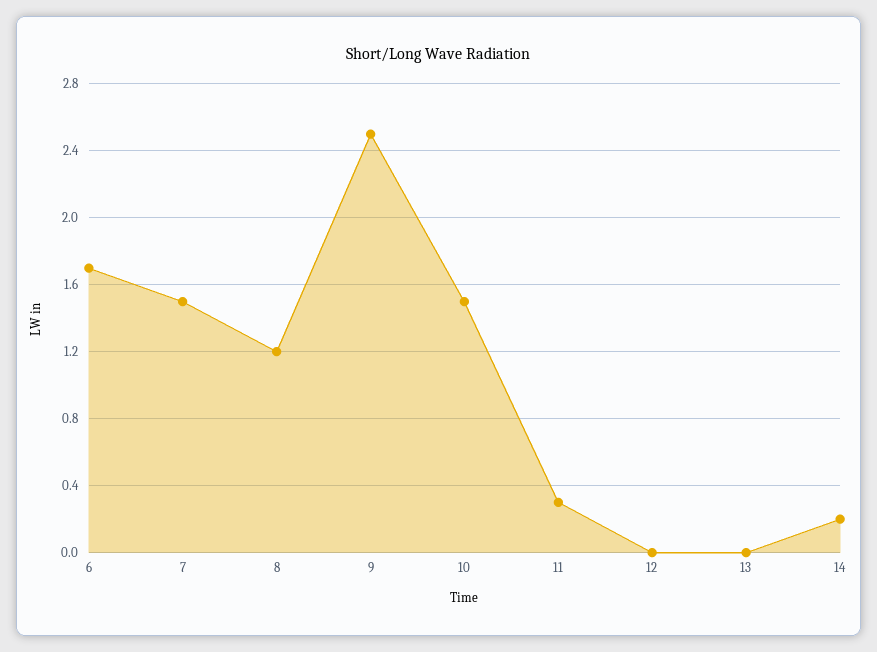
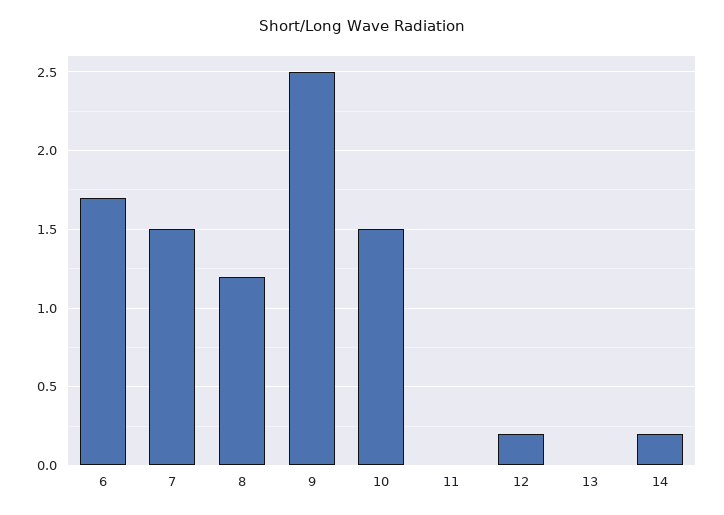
  {
    "6": 1.7,
    "7": 1.5,
    "8": 1.2,
    "9": 2.5,
    "10": 1.5,
-   "11": 0.3,
+   "11": 0,
-   "12": 0,
+   "12": 0.2,
    "13": 0,
    "14": 0.2
  }

